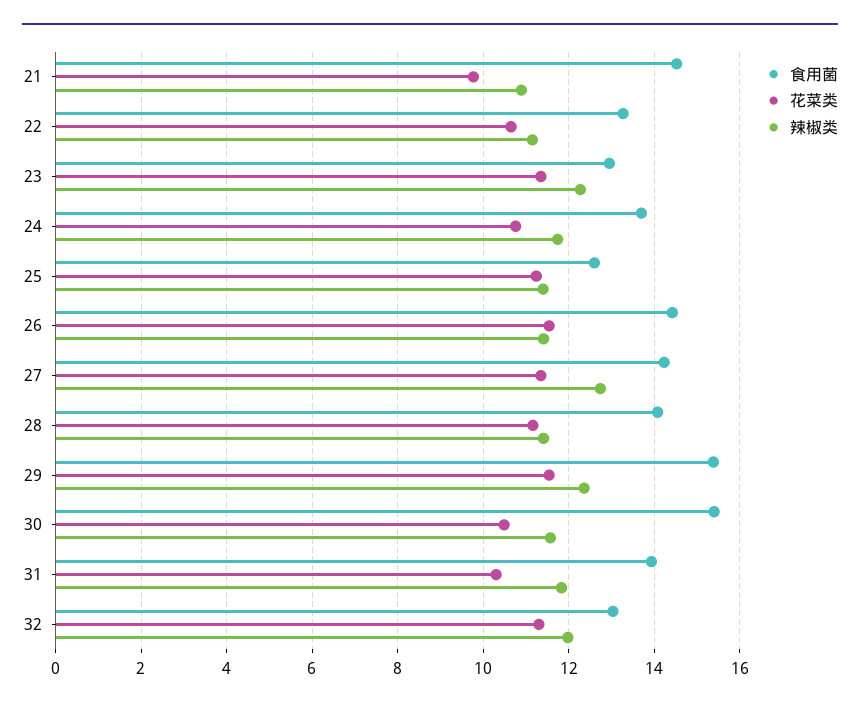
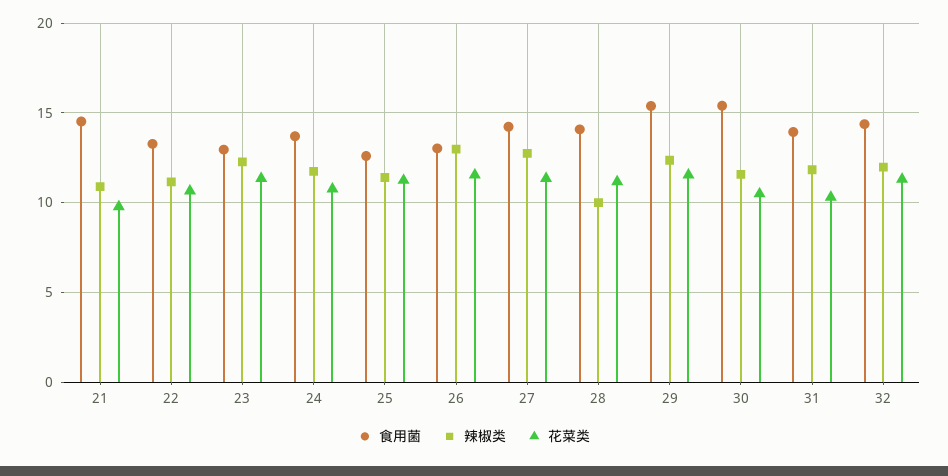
  {
    "食用菌": {
      "21": 14.6,
      "22": 13.2,
      "23": 13,
      "24": 13.8,
      "25": 12.6,
-     "26": 14.4,
+     "26": 13,
      "27": 14.2,
      "28": 14,
      "29": 15.4,
      "30": 15.4,
      "31": 14,
-     "32": 13
+     "32": 14.5
    },
    "花菜类": {
      "21": 9.8,
      "22": 10.6,
      "23": 11.4,
      "24": 10.8,
      "25": 11.2,
      "26": 11.6,
      "27": 11.4,
      "28": 11.2,
      "29": 11.6,
      "30": 10.4,
      "31": 10.4,
      "32": 11.4
    },
    "辣椒类": {
      "21": 10.8,
      "22": 11.2,
      "23": 12.2,
      "24": 11.8,
      "25": 11.4,
-     "26": 11.4,
+     "26": 13,
      "27": 12.8,
-     "28": 11.4,
+     "28": 10,
      "29": 12.4,
      "30": 11.6,
      "31": 11.8,
      "32": 12
    }
  }

